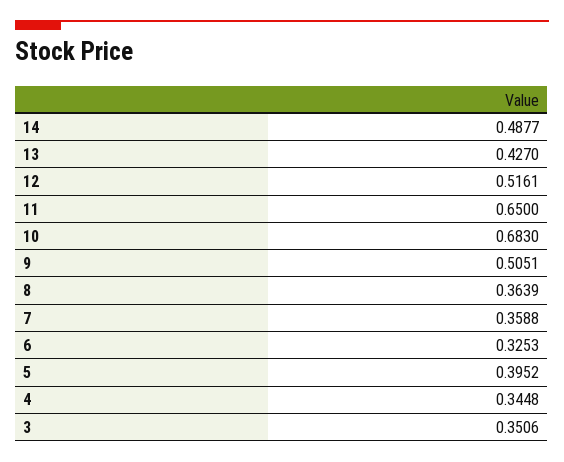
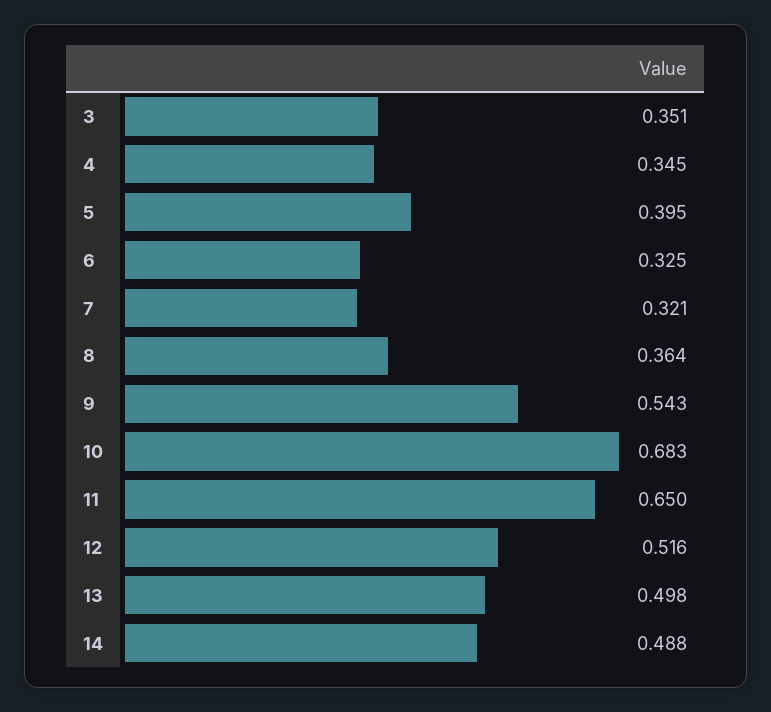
  {
    "14": 0.4877,
-   "13": 0.427,
+   "13": 0.498,
    "12": 0.5161,
    "11": 0.65,
    "10": 0.683,
-   "9": 0.5051,
+   "9": 0.543,
    "8": 0.3639,
-   "7": 0.3588,
+   "7": 0.321,
    "6": 0.3253,
    "5": 0.3952,
    "4": 0.3448,
    "3": 0.3506
  }

